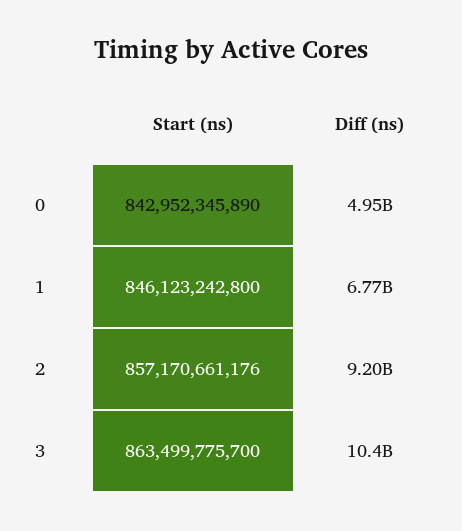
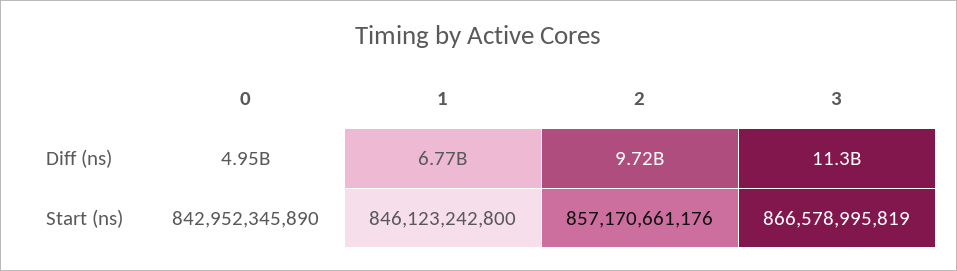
  {
    "Start (ns)": {
      "0": 842952345890,
      "1": 846123242800,
      "2": 857170661176,
-     "3": 863499775700
+     "3": 866578995819
    },
    "Diff (ns)": {
      "0": 4950000000,
      "1": 6770000000,
-     "2": 9200000000,
+     "2": 9720000000,
-     "3": 10400000000
+     "3": 11300000000
    }
  }

